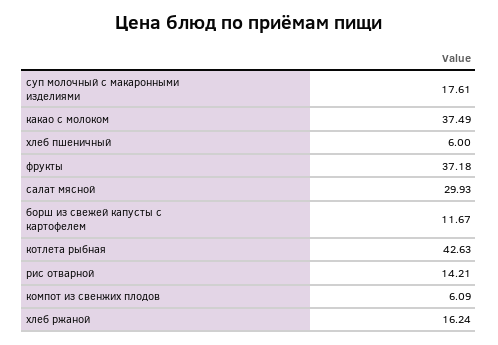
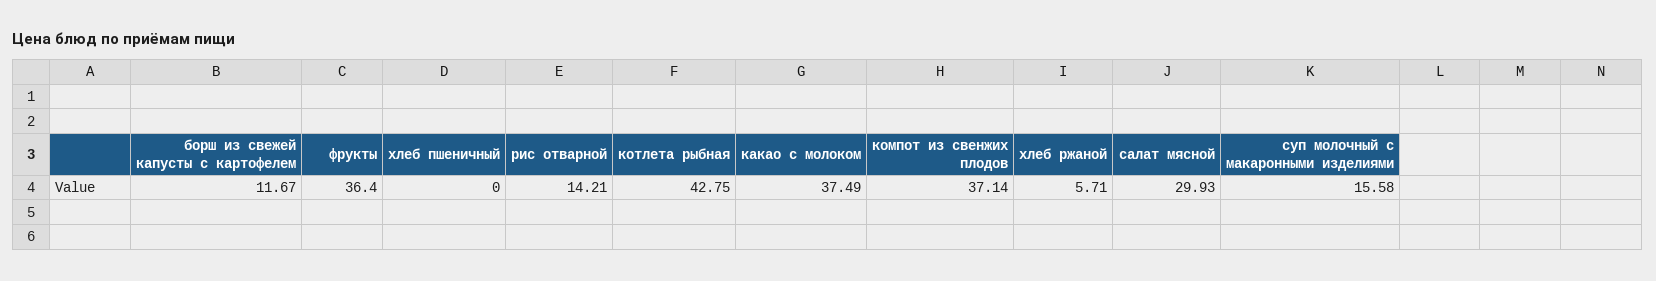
  {
-   "суп молочный с макаронными изделиями": 17.61,
+   "суп молочный с макаронными изделиями": 15.58,
    "какао с молоком": 37.49,
-   "хлеб пшеничный": 6,
+   "хлеб пшеничный": 0,
-   "фрукты": 37.18,
+   "фрукты": 36.4,
    "салат мясной": 29.93,
    "борш из свежей капусты с картофелем": 11.67,
-   "котлета рыбная": 42.63,
+   "котлета рыбная": 42.75,
    "рис отварной": 14.21,
-   "компот из свенжих плодов": 6.09,
+   "компот из свенжих плодов": 37.14,
-   "хлеб ржаной": 16.24
+   "хлеб ржаной": 5.71
  }

